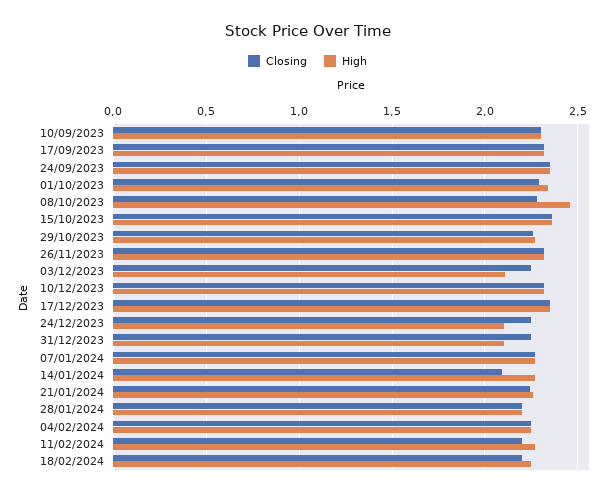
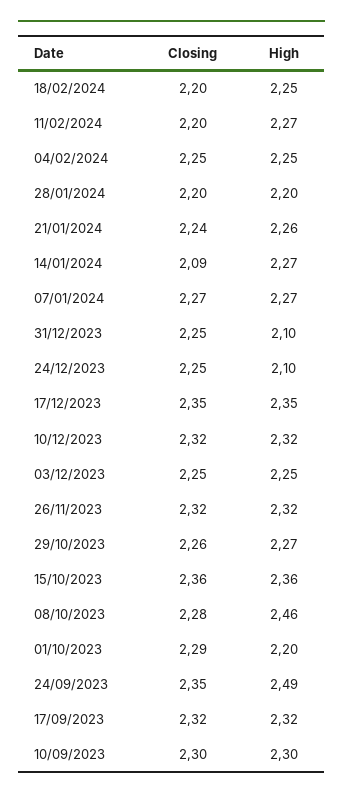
  {
    "Closing": {
      "10/09/2023": 2.3,
      "17/09/2023": 2.32,
      "24/09/2023": 2.35,
      "01/10/2023": 2.29,
      "08/10/2023": 2.28,
      "15/10/2023": 2.36,
      "29/10/2023": 2.26,
      "26/11/2023": 2.32,
      "03/12/2023": 2.25,
      "10/12/2023": 2.32,
      "17/12/2023": 2.35,
      "24/12/2023": 2.25,
      "31/12/2023": 2.25,
      "07/01/2024": 2.27,
      "14/01/2024": 2.09,
      "21/01/2024": 2.24,
      "28/01/2024": 2.2,
      "04/02/2024": 2.25,
      "11/02/2024": 2.2,
      "18/02/2024": 2.2
    },
    "High": {
      "10/09/2023": 2.3,
      "17/09/2023": 2.32,
-     "24/09/2023": 2.35,
+     "24/09/2023": 2.49,
-     "01/10/2023": 2.35,
+     "01/10/2023": 2.2,
      "08/10/2023": 2.46,
      "15/10/2023": 2.36,
      "29/10/2023": 2.27,
      "26/11/2023": 2.32,
-     "03/12/2023": 2.1,
+     "03/12/2023": 2.25,
      "10/12/2023": 2.32,
      "17/12/2023": 2.35,
      "24/12/2023": 2.1,
      "31/12/2023": 2.1,
      "07/01/2024": 2.27,
      "14/01/2024": 2.27,
      "21/01/2024": 2.26,
      "28/01/2024": 2.2,
      "04/02/2024": 2.25,
      "11/02/2024": 2.27,
      "18/02/2024": 2.25
    }
  }

